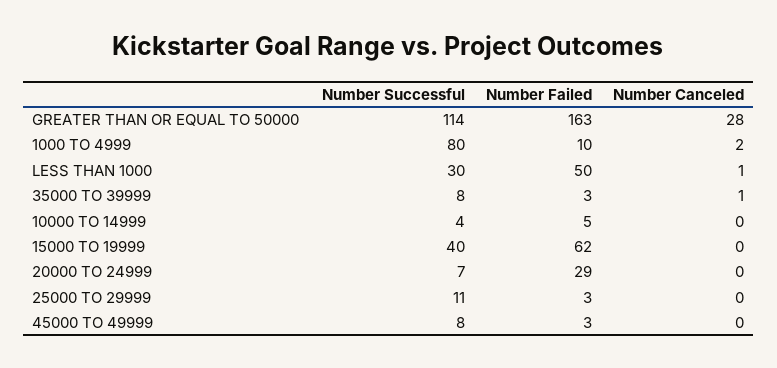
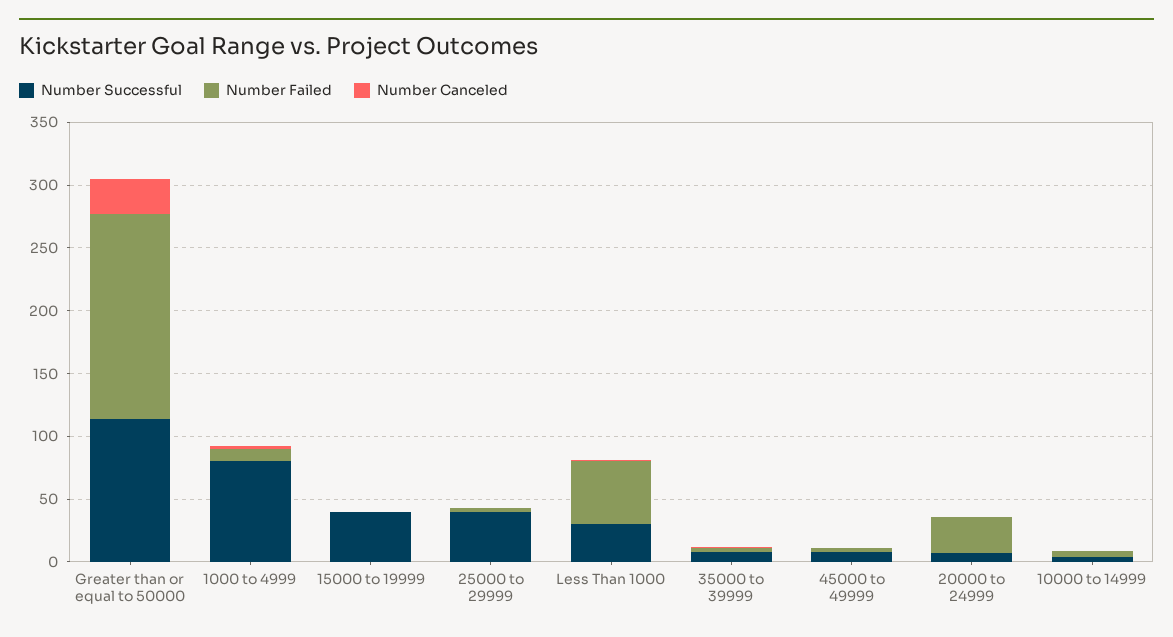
  {
    "Number Successful": {
      "GREATER THAN OR EQUAL TO 50000": 114,
      "1000 TO 4999": 80,
      "LESS THAN 1000": 30,
      "35000 TO 39999": 8,
      "10000 TO 14999": 4,
      "15000 TO 19999": 40,
      "20000 TO 24999": 7,
-     "25000 TO 29999": 11,
+     "25000 TO 29999": 40,
      "45000 TO 49999": 8
    },
    "Number Failed": {
      "GREATER THAN OR EQUAL TO 50000": 163,
      "1000 TO 4999": 10,
      "LESS THAN 1000": 50,
      "35000 TO 39999": 3,
      "10000 TO 14999": 5,
-     "15000 TO 19999": 62,
+     "15000 TO 19999": 0,
      "20000 TO 24999": 29,
      "25000 TO 29999": 3,
      "45000 TO 49999": 3
    },
    "Number Canceled": {
      "GREATER THAN OR EQUAL TO 50000": 28,
      "1000 TO 4999": 2,
      "LESS THAN 1000": 1,
      "35000 TO 39999": 1,
      "10000 TO 14999": 0,
      "15000 TO 19999": 0,
      "20000 TO 24999": 0,
      "25000 TO 29999": 0,
      "45000 TO 49999": 0
    }
  }

